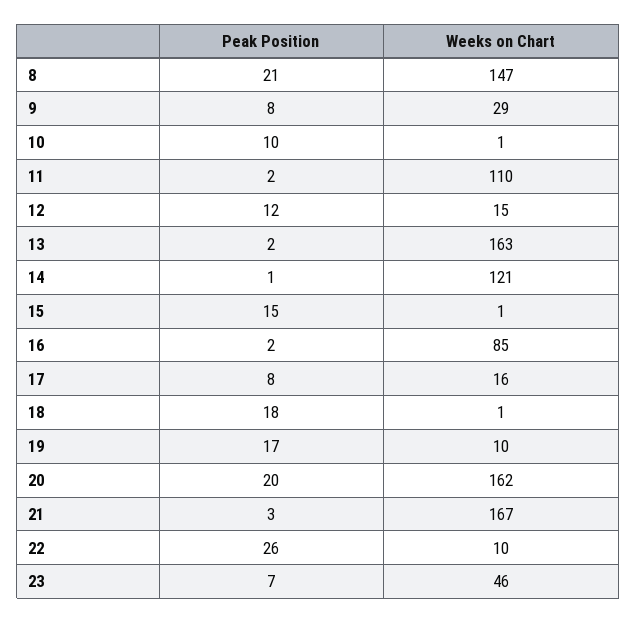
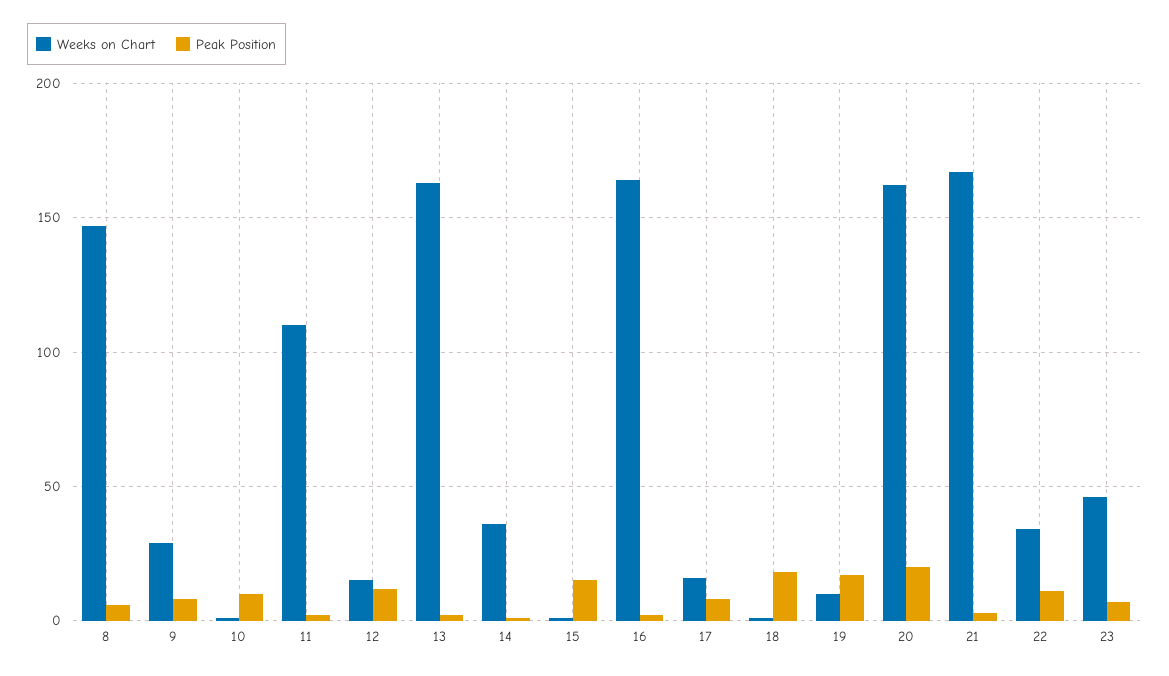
  {
    "Peak Position": {
-     "8": 21,
+     "8": 5,
      "9": 8,
      "10": 10,
      "11": 2,
      "12": 12,
      "13": 2,
      "14": 1,
      "15": 15,
      "16": 2,
      "17": 8,
      "18": 18,
      "19": 17,
      "20": 20,
      "21": 3,
-     "22": 26,
+     "22": 10,
      "23": 7
    },
    "Weeks on Chart": {
      "8": 147,
      "9": 29,
      "10": 1,
      "11": 110,
      "12": 15,
      "13": 163,
-     "14": 121,
+     "14": 35,
      "15": 1,
-     "16": 85,
+     "16": 165,
      "17": 16,
      "18": 1,
      "19": 10,
      "20": 162,
      "21": 167,
-     "22": 10,
+     "22": 35,
      "23": 46
    }
  }

